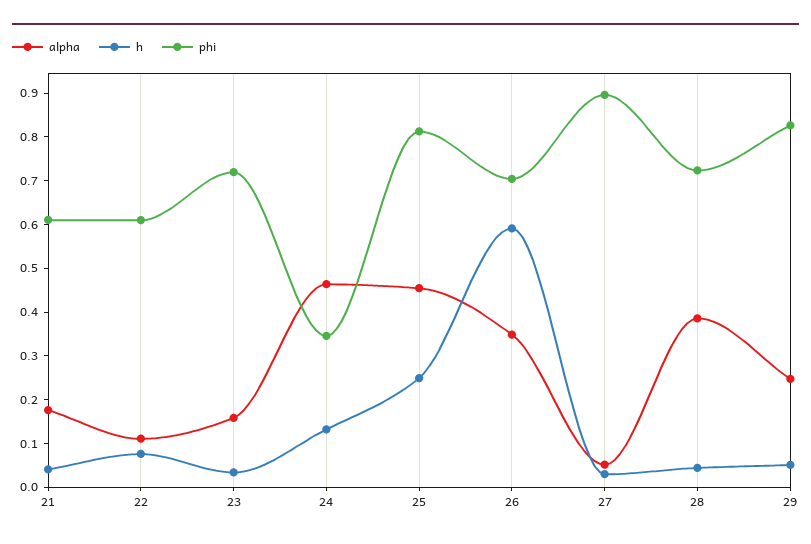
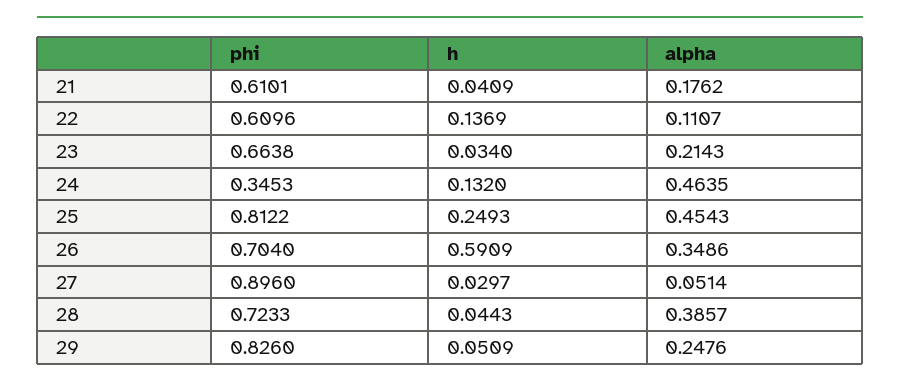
  {
    "alpha": {
      "21": 0.1762,
      "22": 0.1107,
-     "23": 0.16,
+     "23": 0.2143,
      "24": 0.4635,
      "25": 0.4543,
      "26": 0.3486,
      "27": 0.0514,
      "28": 0.3857,
      "29": 0.2476
    },
    "h": {
      "21": 0.0409,
-     "22": 0.08,
+     "22": 0.1369,
      "23": 0.034,
      "24": 0.132,
      "25": 0.2493,
      "26": 0.5909,
      "27": 0.0297,
      "28": 0.0443,
      "29": 0.0509
    },
    "phi": {
      "21": 0.6101,
      "22": 0.6096,
-     "23": 0.72,
+     "23": 0.6638,
      "24": 0.3453,
      "25": 0.8122,
      "26": 0.704,
      "27": 0.896,
      "28": 0.7233,
      "29": 0.826
    }
  }

